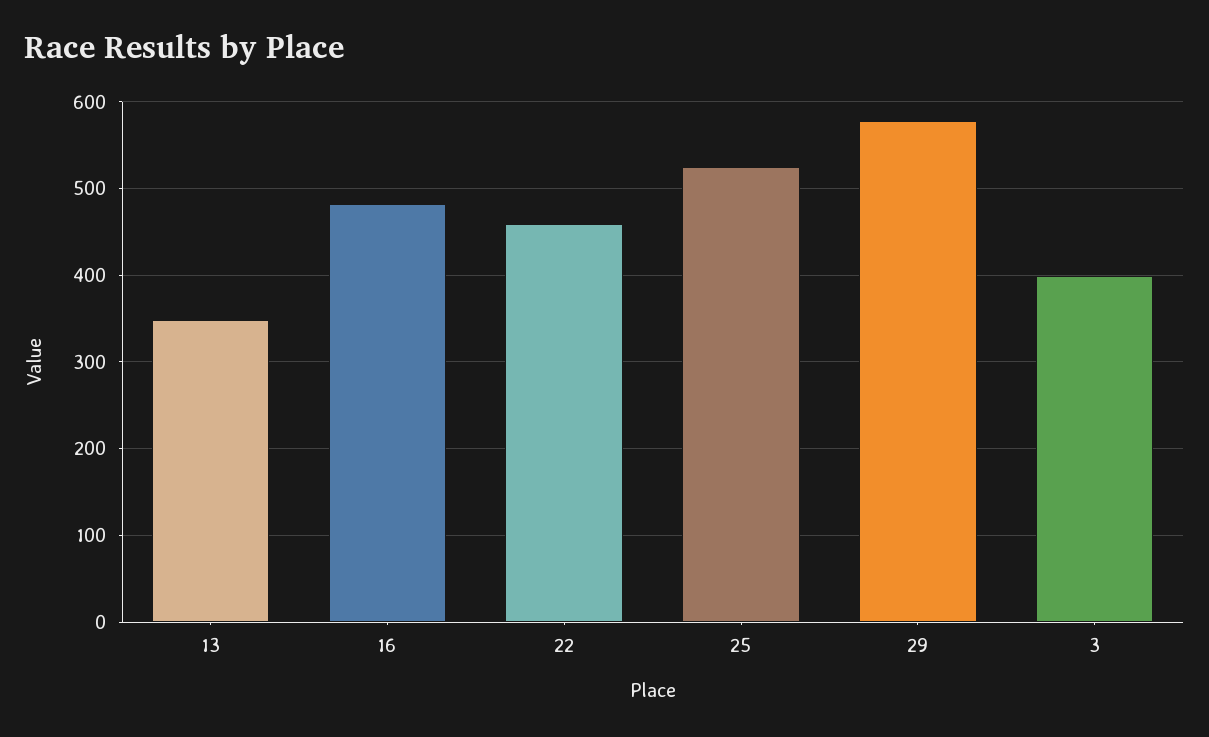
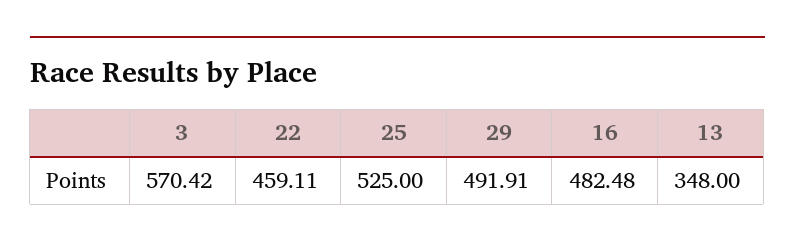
  {
    "13": 348,
    "16": 482.48,
    "22": 459.11,
    "25": 525,
-   "29": 580,
+   "29": 491.91,
-   "3": 400
+   "3": 570.42
  }

